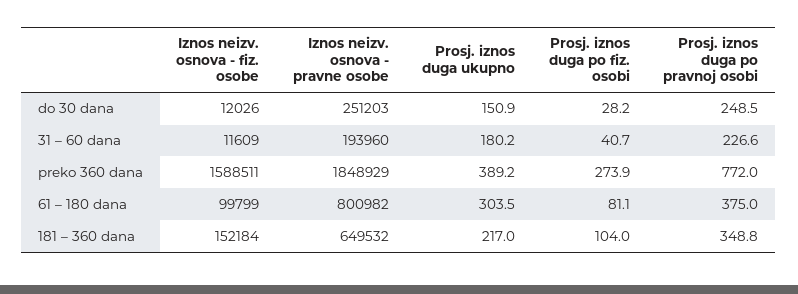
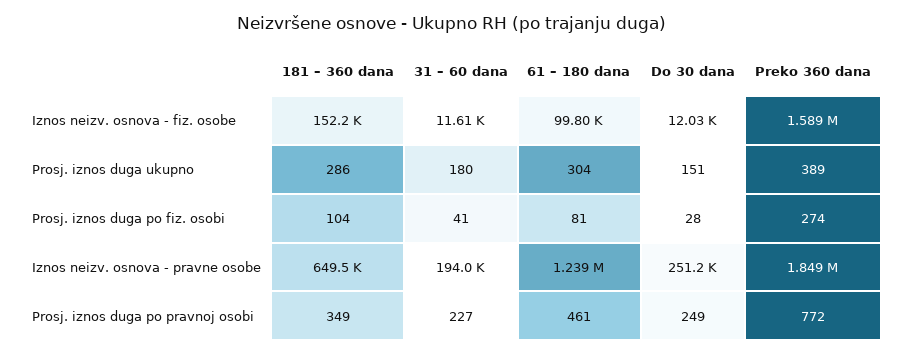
  {
    "Iznos neizv. osnova - fiz. osobe": {
      "do 30 dana": 12026,
      "31 – 60 dana": 11609,
      "preko 360 dana": 1588511,
      "61 – 180 dana": 99799,
      "181 – 360 dana": 152184
    },
    "Iznos neizv. osnova - pravne osobe": {
      "do 30 dana": 251203,
      "31 – 60 dana": 193960,
      "preko 360 dana": 1848929,
-     "61 – 180 dana": 800982,
+     "61 – 180 dana": 1239000,
      "181 – 360 dana": 649532
    },
    "Prosj. iznos duga ukupno": {
      "do 30 dana": 150.9,
      "31 – 60 dana": 180.2,
      "preko 360 dana": 389.2,
      "61 – 180 dana": 303.5,
-     "181 – 360 dana": 217
+     "181 – 360 dana": 286
    },
    "Prosj. iznos duga po fiz. osobi": {
      "do 30 dana": 28.2,
      "31 – 60 dana": 40.7,
      "preko 360 dana": 273.9,
      "61 – 180 dana": 81.1,
      "181 – 360 dana": 104
    },
    "Prosj. iznos duga po pravnoj osobi": {
      "do 30 dana": 248.5,
      "31 – 60 dana": 226.6,
      "preko 360 dana": 772,
-     "61 – 180 dana": 375,
+     "61 – 180 dana": 461,
      "181 – 360 dana": 348.8
    }
  }

